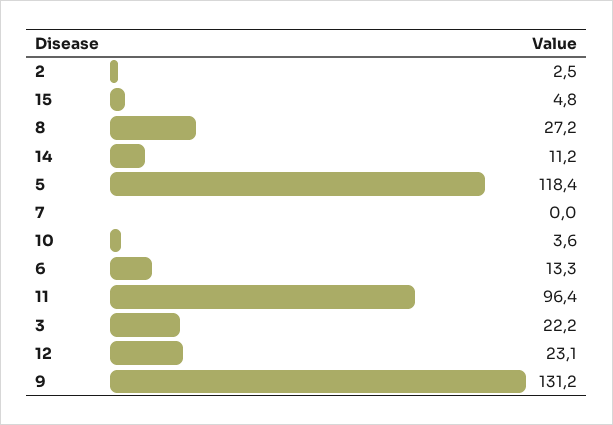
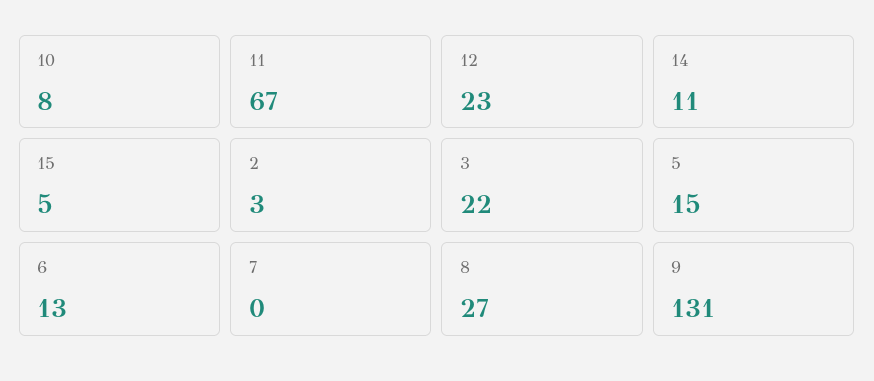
  {
    "2": 2.5,
    "15": 4.8,
    "8": 27.2,
    "14": 11.2,
-   "5": 118.4,
+   "5": 15,
    "7": 0,
-   "10": 3.6,
+   "10": 8,
    "6": 13.3,
-   "11": 96.4,
+   "11": 67,
    "3": 22.2,
    "12": 23.1,
    "9": 131.2
  }

